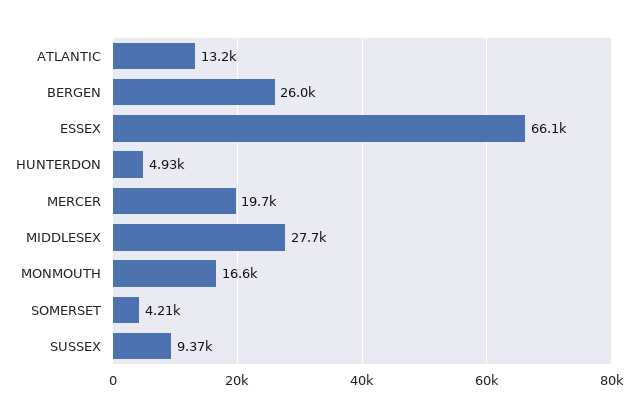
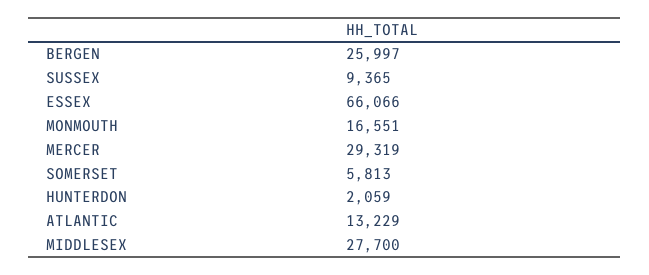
  {
    "ATLANTIC": 13229,
    "BERGEN": 25997,
    "ESSEX": 66066,
-   "HUNTERDON": 4930,
+   "HUNTERDON": 2059,
-   "MERCER": 19700,
+   "MERCER": 29319,
    "MIDDLESEX": 27700,
    "MONMOUTH": 16551,
-   "SOMERSET": 4210,
+   "SOMERSET": 5813,
    "SUSSEX": 9365
  }

